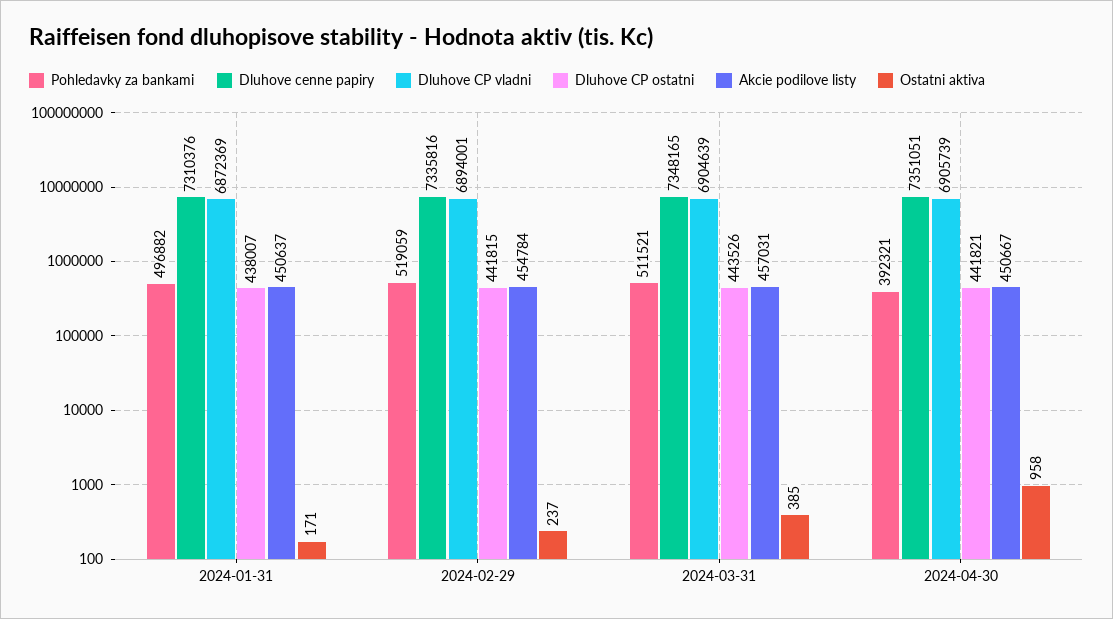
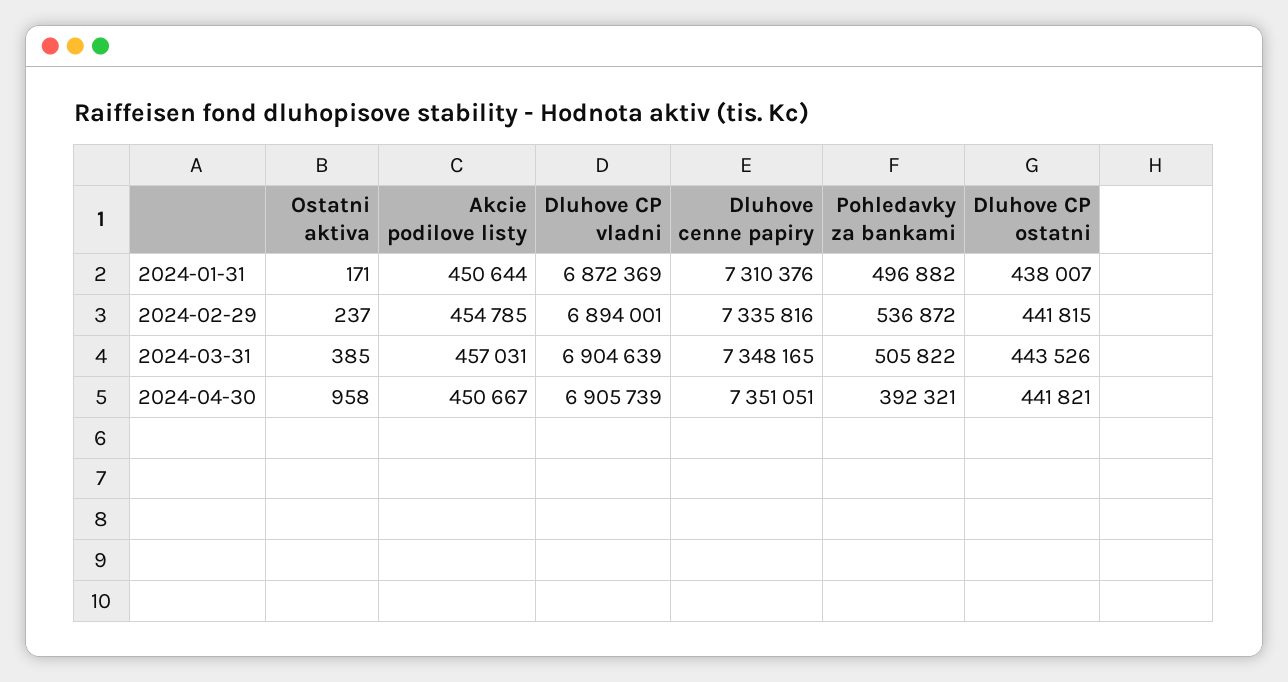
  {
    "Pohledavky za bankami": {
      "2024-01-31": 496882,
-     "2024-02-29": 519059,
+     "2024-02-29": 536872,
-     "2024-03-31": 511521,
+     "2024-03-31": 505822,
      "2024-04-30": 392321
    },
    "Dluhove cenne papiry": {
      "2024-01-31": 7310376,
      "2024-02-29": 7335816,
      "2024-03-31": 7348165,
      "2024-04-30": 7351051
    },
    "Dluhove CP vladni": {
      "2024-01-31": 6872369,
      "2024-02-29": 6894001,
      "2024-03-31": 6904639,
      "2024-04-30": 6905739
    },
    "Dluhove CP ostatni": {
      "2024-01-31": 438007,
      "2024-02-29": 441815,
      "2024-03-31": 443526,
      "2024-04-30": 441821
    },
    "Akcie podilove listy": {
-     "2024-01-31": 450637,
+     "2024-01-31": 450644,
-     "2024-02-29": 454784,
+     "2024-02-29": 454785,
      "2024-03-31": 457031,
      "2024-04-30": 450667
    },
    "Ostatni aktiva": {
      "2024-01-31": 171,
      "2024-02-29": 237,
      "2024-03-31": 385,
      "2024-04-30": 958
    }
  }

